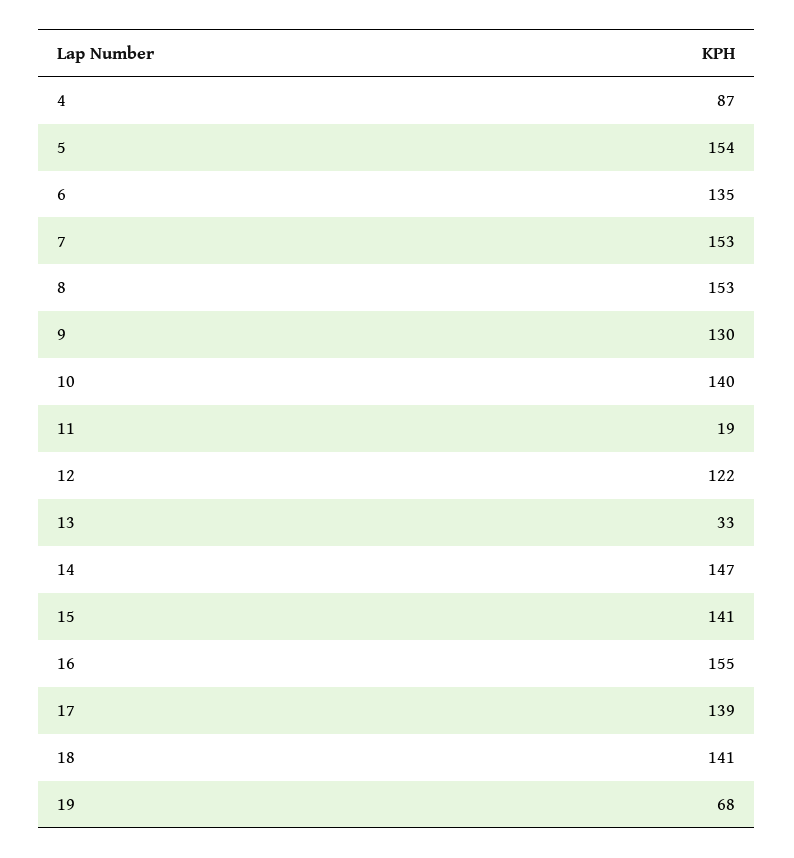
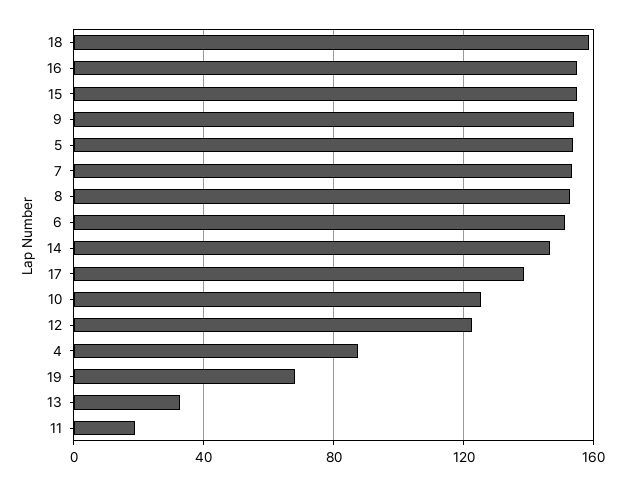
  {
    "4": 87,
    "5": 154,
-   "6": 135,
+   "6": 150,
    "7": 153,
    "8": 153,
-   "9": 130,
+   "9": 155,
-   "10": 140,
+   "10": 125,
    "11": 19,
    "12": 122,
    "13": 33,
    "14": 147,
-   "15": 141,
+   "15": 155,
    "16": 155,
    "17": 139,
-   "18": 141,
+   "18": 160,
    "19": 68
  }

